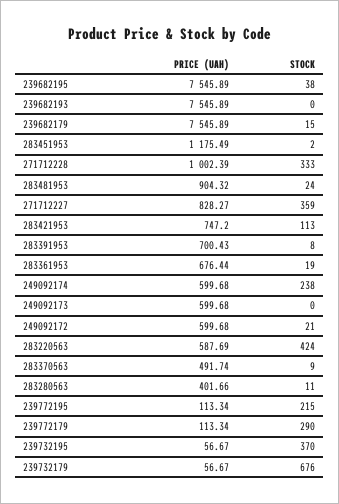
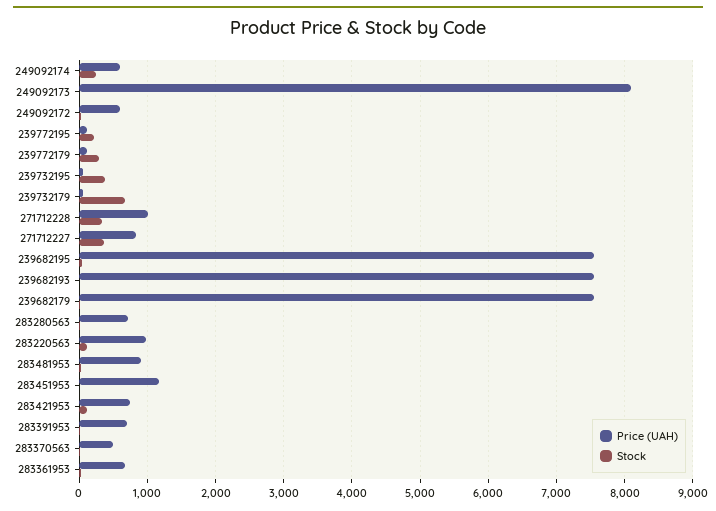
  {
    "PRICE (UAH)": {
      "239682195": 7545.89,
      "239682193": 7545.89,
      "239682179": 7545.89,
      "283451953": 1175.49,
      "271712228": 1002.39,
      "283481953": 904.32,
      "271712227": 828.27,
      "283421953": 747.2,
      "283391953": 700.43,
      "283361953": 676.44,
      "249092174": 599.68,
-     "249092173": 599.68,
+     "249092173": 8100,
      "249092172": 599.68,
-     "283220563": 587.69,
+     "283220563": 1000,
      "283370563": 491.74,
-     "283280563": 401.66,
+     "283280563": 700,
      "239772195": 113.34,
      "239772179": 113.34,
      "239732195": 56.67,
      "239732179": 56.67
    },
    "STOCK": {
      "239682195": 38,
      "239682193": 0,
      "239682179": 15,
      "283451953": 2,
      "271712228": 333,
      "283481953": 24,
      "271712227": 359,
      "283421953": 113,
      "283391953": 8,
      "283361953": 19,
      "249092174": 238,
      "249092173": 0,
      "249092172": 21,
-     "283220563": 424,
+     "283220563": 100,
      "283370563": 9,
      "283280563": 11,
      "239772195": 215,
      "239772179": 290,
      "239732195": 370,
      "239732179": 676
    }
  }

